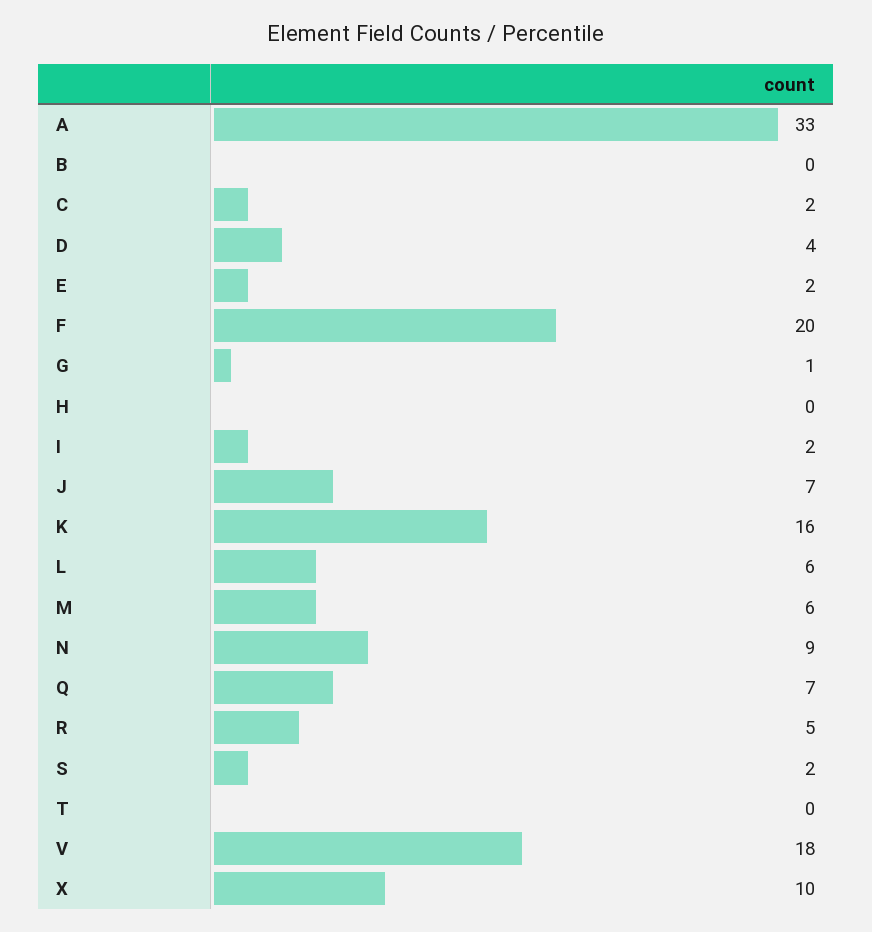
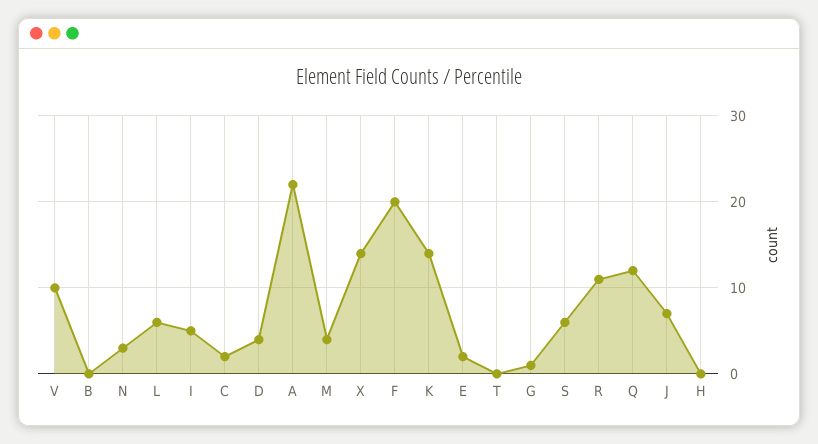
  {
-   "A": 33,
+   "A": 22,
    "B": 0,
    "C": 2,
    "D": 4,
    "E": 2,
    "F": 20,
    "G": 1,
    "H": 0,
-   "I": 2,
+   "I": 5,
    "J": 7,
-   "K": 16,
+   "K": 14,
    "L": 6,
-   "M": 6,
+   "M": 4,
-   "N": 9,
+   "N": 3,
-   "Q": 7,
+   "Q": 12,
-   "R": 5,
+   "R": 11,
-   "S": 2,
+   "S": 6,
    "T": 0,
-   "V": 18,
+   "V": 10,
-   "X": 10
+   "X": 14
  }

